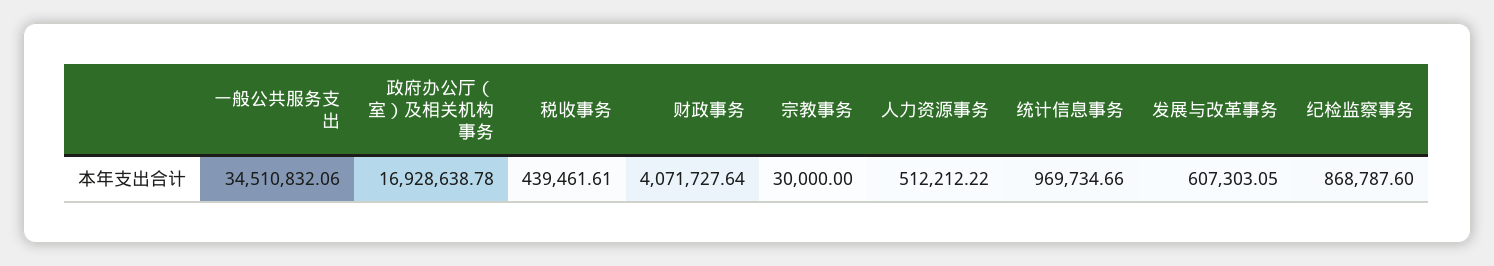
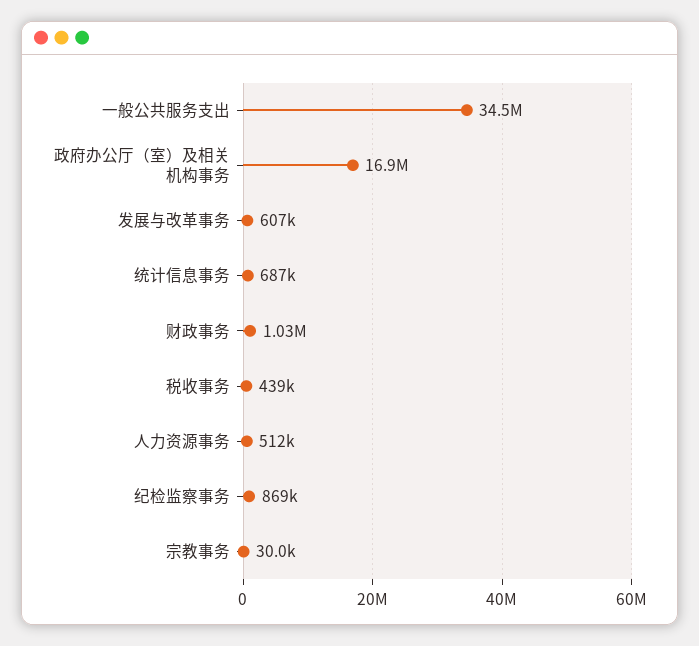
  {
    "一般公共服务支出": 34510832.06,
    "政府办公厅（室）及相关机构事务": 16928638.78,
    "税收事务": 439461.61,
-   "财政事务": 4071727.64,
+   "财政事务": 1030000,
    "宗教事务": 30000,
    "人力资源事务": 512212.22,
-   "统计信息事务": 969734.66,
+   "统计信息事务": 687000,
    "发展与改革事务": 607303.05,
    "纪检监察事务": 868787.6
  }

